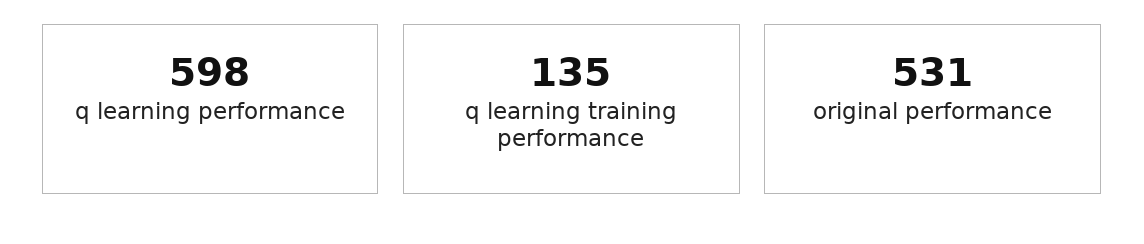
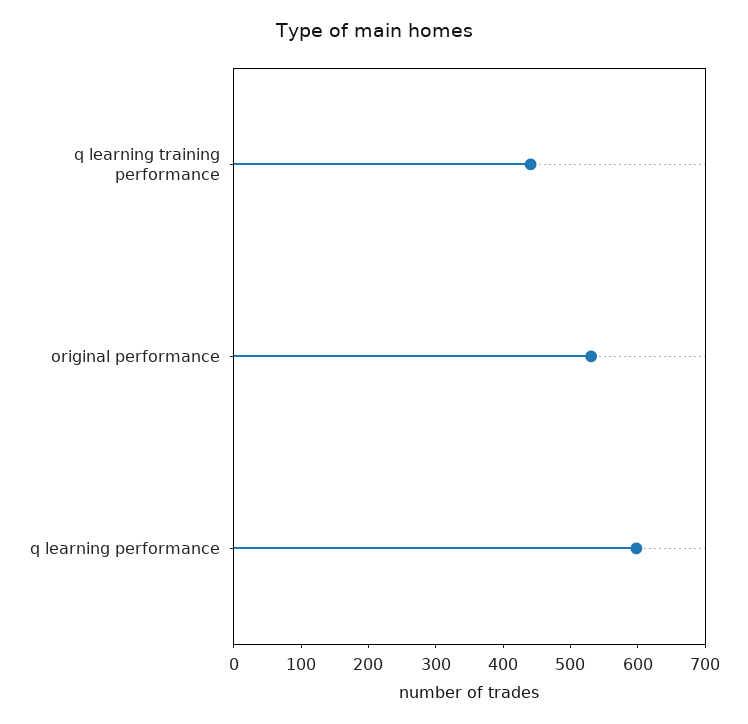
  {
    "q learning performance": 598,
-   "q learning training performance": 135,
+   "q learning training performance": 440,
    "original performance": 531
  }

